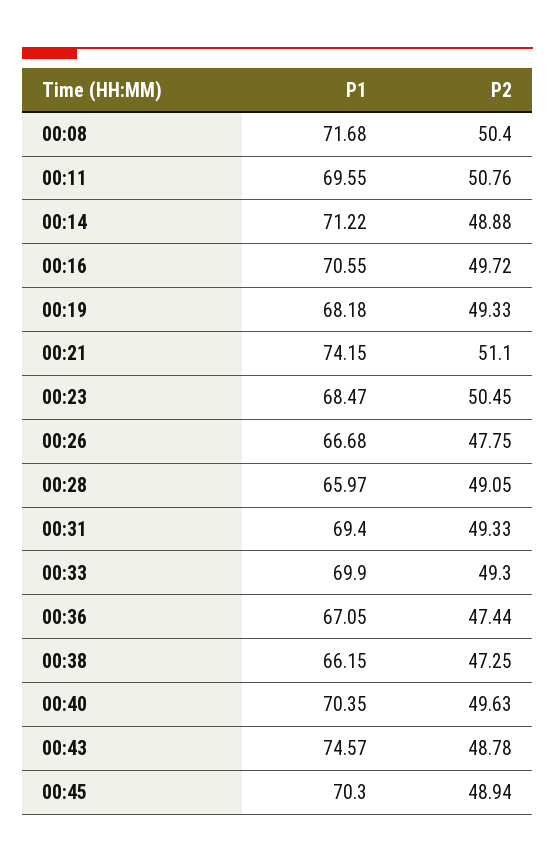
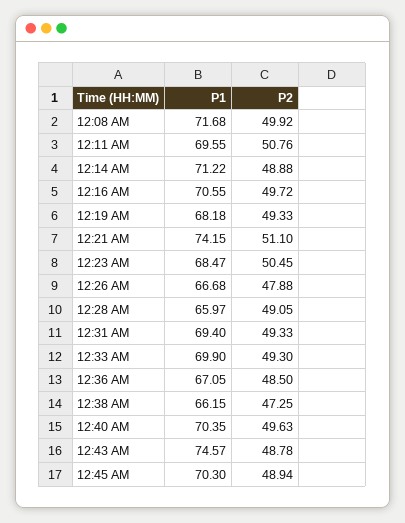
  {
    "P1": {
      "00:08": 71.68,
      "00:11": 69.55,
      "00:14": 71.22,
      "00:16": 70.55,
      "00:19": 68.18,
      "00:21": 74.15,
      "00:23": 68.47,
      "00:26": 66.68,
      "00:28": 65.97,
      "00:31": 69.4,
      "00:33": 69.9,
      "00:36": 67.05,
      "00:38": 66.15,
      "00:40": 70.35,
      "00:43": 74.57,
      "00:45": 70.3
    },
    "P2": {
-     "00:08": 50.4,
+     "00:08": 49.92,
      "00:11": 50.76,
      "00:14": 48.88,
      "00:16": 49.72,
      "00:19": 49.33,
      "00:21": 51.1,
      "00:23": 50.45,
-     "00:26": 47.75,
+     "00:26": 47.88,
      "00:28": 49.05,
      "00:31": 49.33,
      "00:33": 49.3,
-     "00:36": 47.44,
+     "00:36": 48.5,
      "00:38": 47.25,
      "00:40": 49.63,
      "00:43": 48.78,
      "00:45": 48.94
    }
  }

